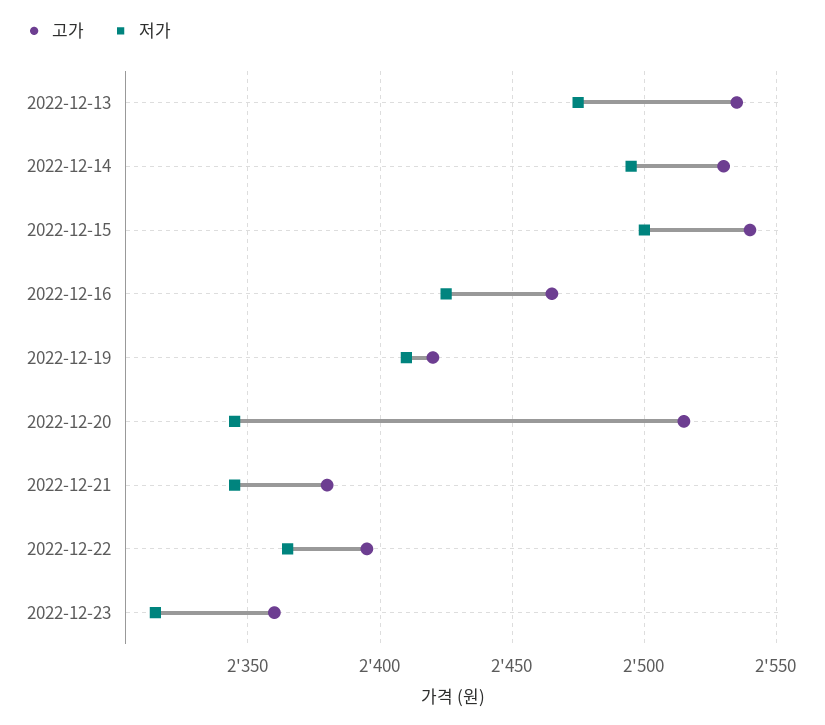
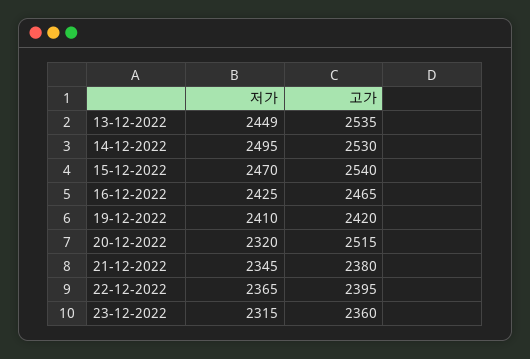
  {
    "고가": {
      "2022-12-13": 2535,
      "2022-12-14": 2530,
      "2022-12-15": 2540,
      "2022-12-16": 2465,
      "2022-12-19": 2420,
      "2022-12-20": 2515,
      "2022-12-21": 2380,
      "2022-12-22": 2395,
      "2022-12-23": 2360
    },
    "저가": {
-     "2022-12-13": 2475,
+     "2022-12-13": 2449,
      "2022-12-14": 2495,
-     "2022-12-15": 2500,
+     "2022-12-15": 2470,
      "2022-12-16": 2425,
      "2022-12-19": 2410,
-     "2022-12-20": 2345,
+     "2022-12-20": 2320,
      "2022-12-21": 2345,
      "2022-12-22": 2365,
      "2022-12-23": 2315
    }
  }

